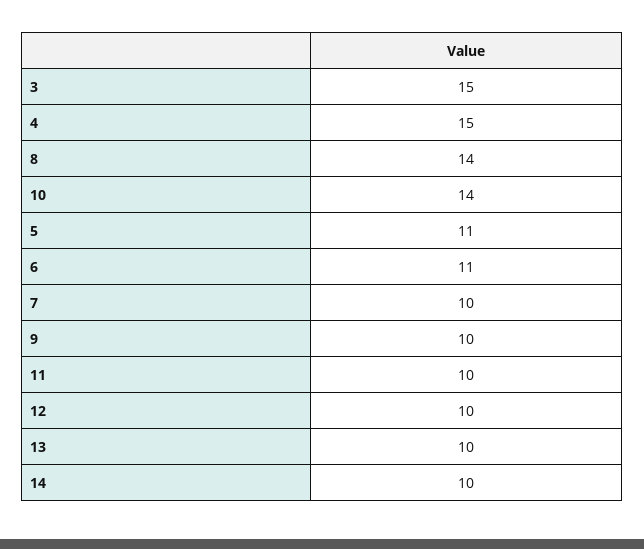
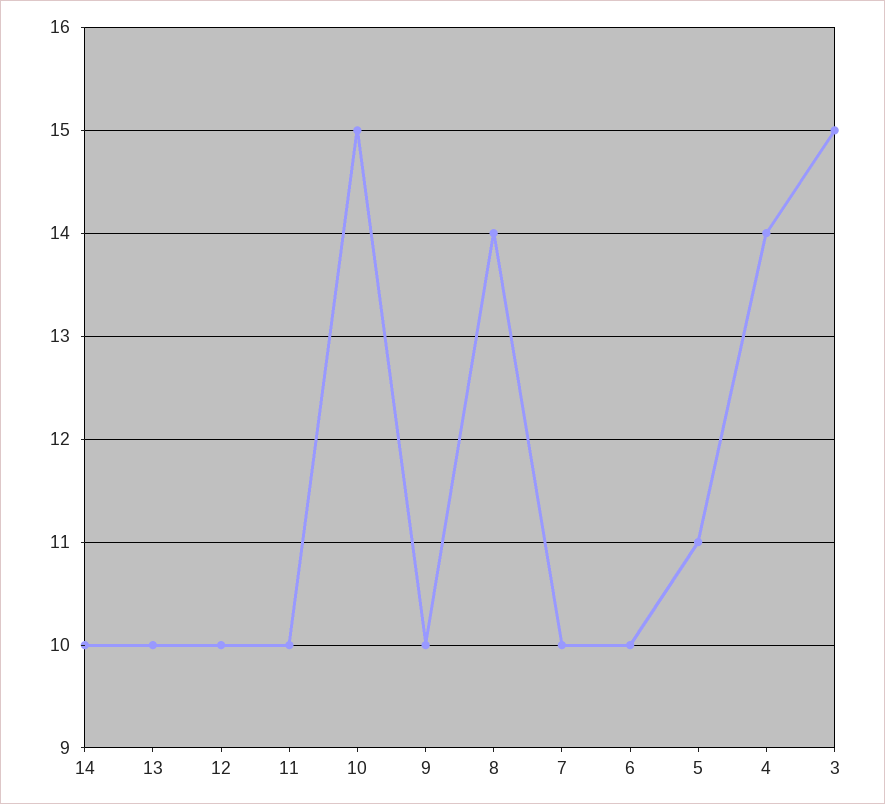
  {
    "3": 15,
-   "4": 15,
+   "4": 14,
    "8": 14,
-   "10": 14,
+   "10": 15,
    "5": 11,
-   "6": 11,
+   "6": 10,
    "7": 10,
    "9": 10,
    "11": 10,
    "12": 10,
    "13": 10,
    "14": 10
  }

